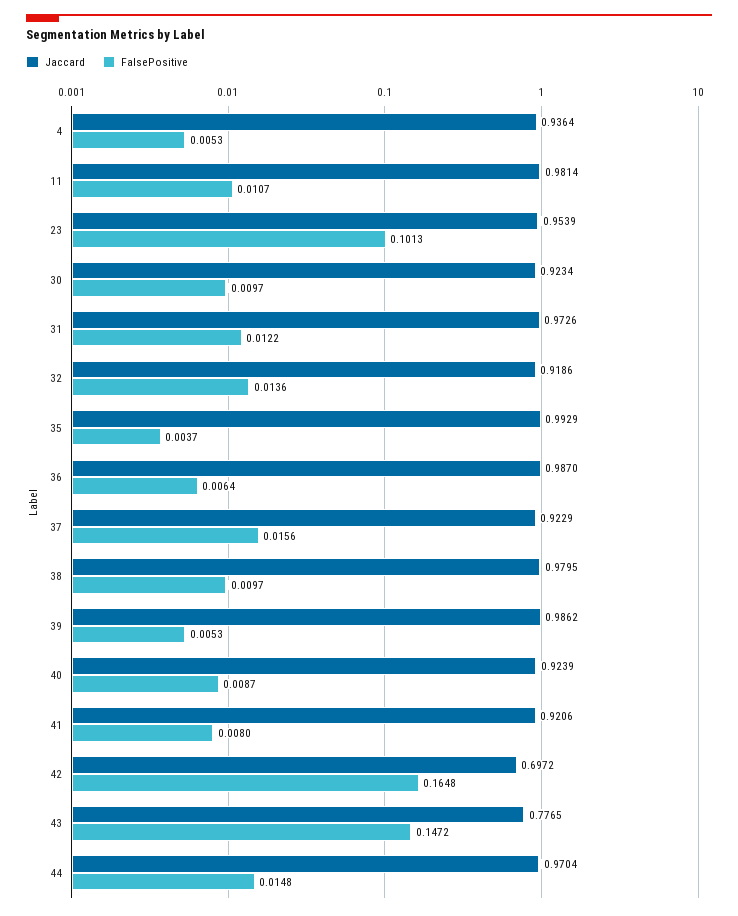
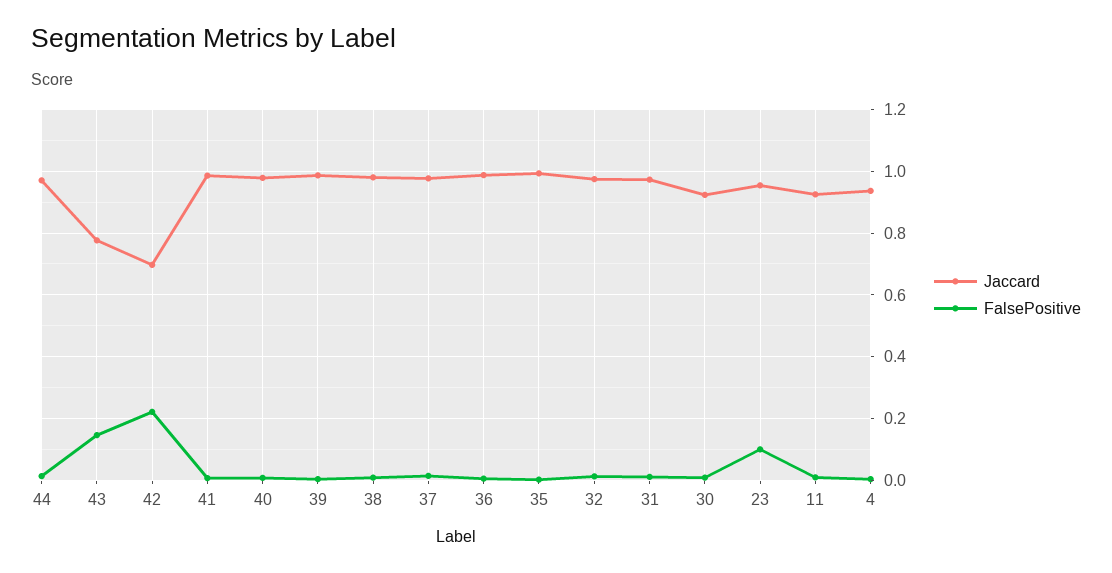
  {
    "Jaccard": {
      "4": 0.9364,
-     "11": 0.9814,
+     "11": 0.92,
      "23": 0.9539,
      "30": 0.9234,
      "31": 0.9726,
-     "32": 0.9186,
+     "32": 0.98,
      "35": 0.9929,
      "36": 0.987,
-     "37": 0.9229,
+     "37": 0.98,
      "38": 0.9795,
      "39": 0.9862,
-     "40": 0.9239,
+     "40": 0.98,
-     "41": 0.9206,
+     "41": 0.98,
      "42": 0.6972,
      "43": 0.7765,
      "44": 0.9704
    },
    "FalsePositive": {
      "4": 0.0053,
      "11": 0.0107,
      "23": 0.1013,
      "30": 0.0097,
      "31": 0.0122,
      "32": 0.0136,
      "35": 0.0037,
      "36": 0.0064,
      "37": 0.0156,
      "38": 0.0097,
      "39": 0.0053,
      "40": 0.0087,
      "41": 0.008,
-     "42": 0.1648,
+     "42": 0.22,
      "43": 0.1472,
      "44": 0.0148
    }
  }

